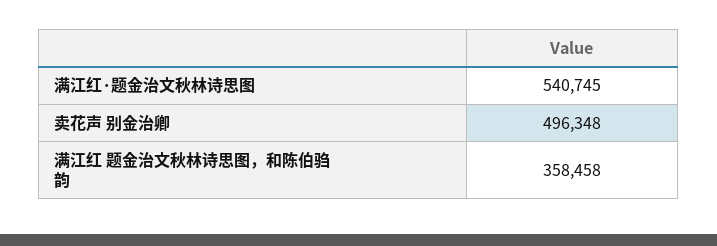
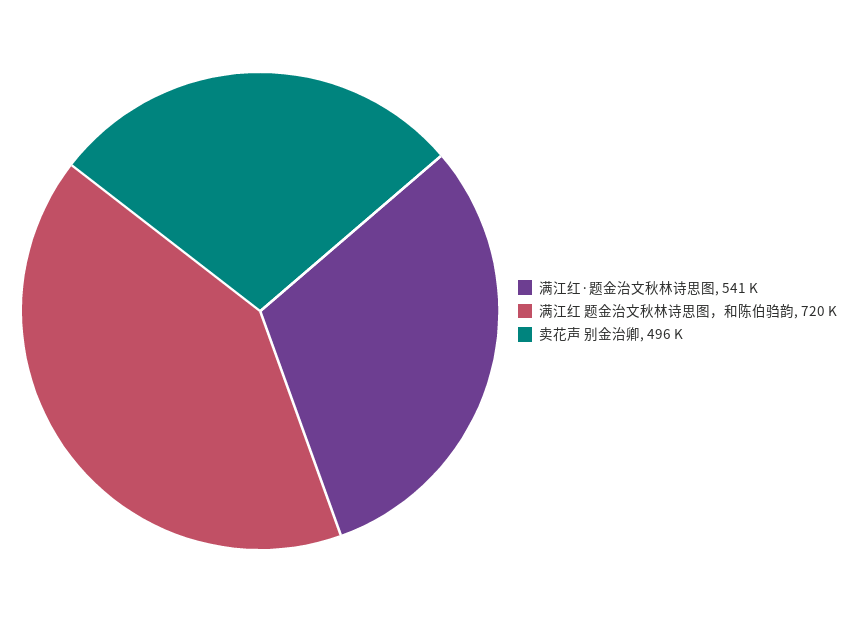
  {
    "满江红·题金治文秋林诗思图": 540745,
    "卖花声 别金治卿": 496348,
-   "满江红 题金治文秋林诗思图，和陈伯驺韵": 358458
+   "满江红 题金治文秋林诗思图，和陈伯驺韵": 720000
  }

